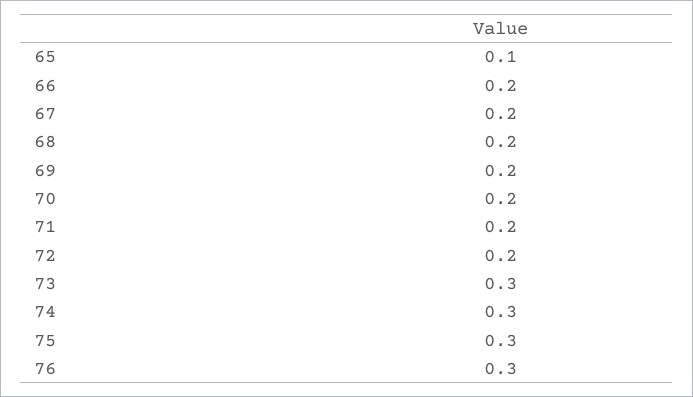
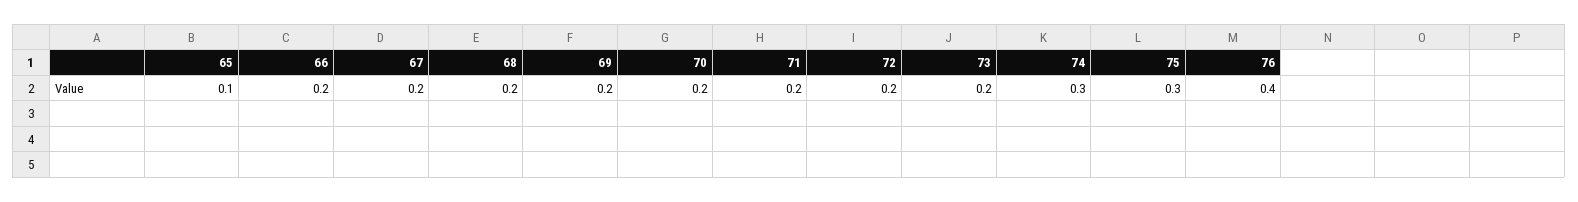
  {
    "65": 0.1,
    "66": 0.2,
    "67": 0.2,
    "68": 0.2,
    "69": 0.2,
    "70": 0.2,
    "71": 0.2,
    "72": 0.2,
-   "73": 0.3,
+   "73": 0.2,
    "74": 0.3,
    "75": 0.3,
-   "76": 0.3
+   "76": 0.4
  }

